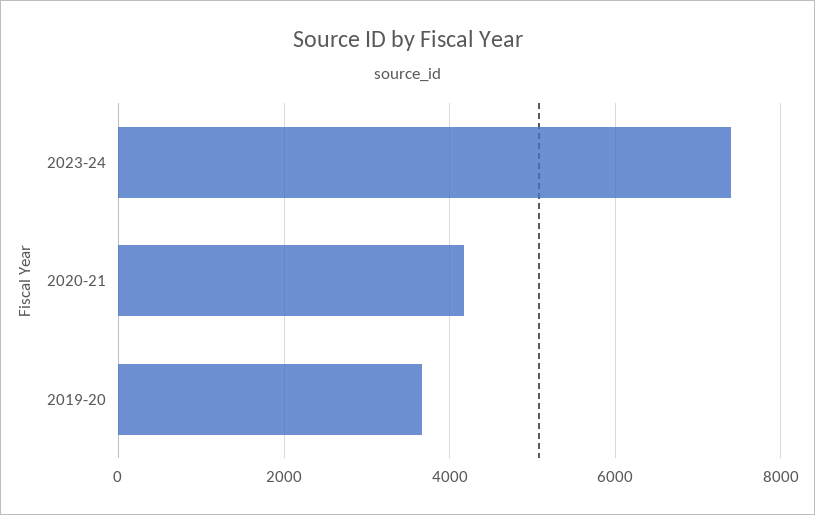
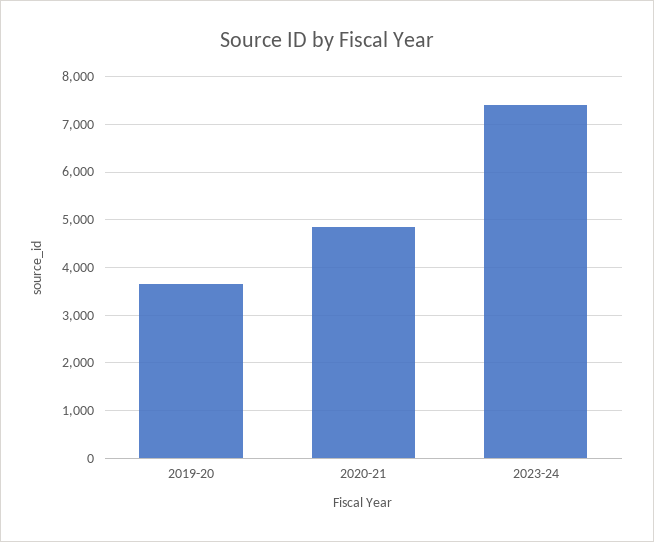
  {
    "2023-24": 7400,
-   "2020-21": 4200,
+   "2020-21": 4800,
    "2019-20": 3600
  }

